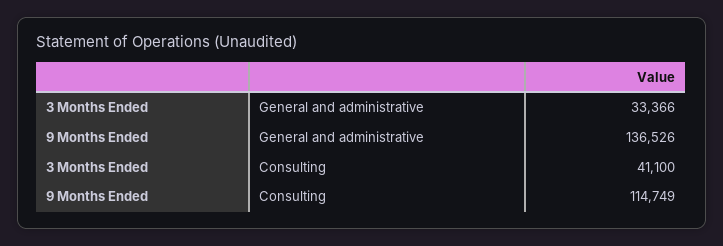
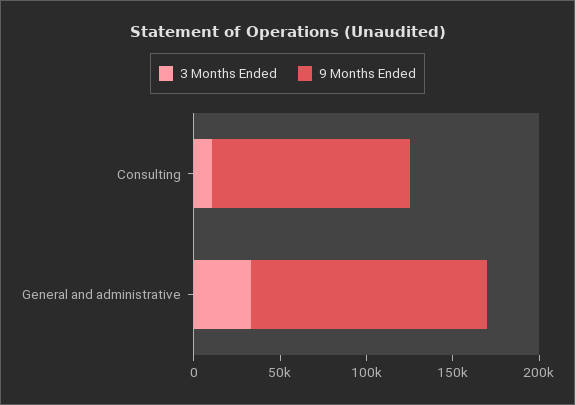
  {
    "3 Months Ended": {
      "General and administrative": 33366,
-     "Consulting": 41100
+     "Consulting": 10000
    },
    "9 Months Ended": {
      "General and administrative": 136526,
      "Consulting": 114749
    }
  }

